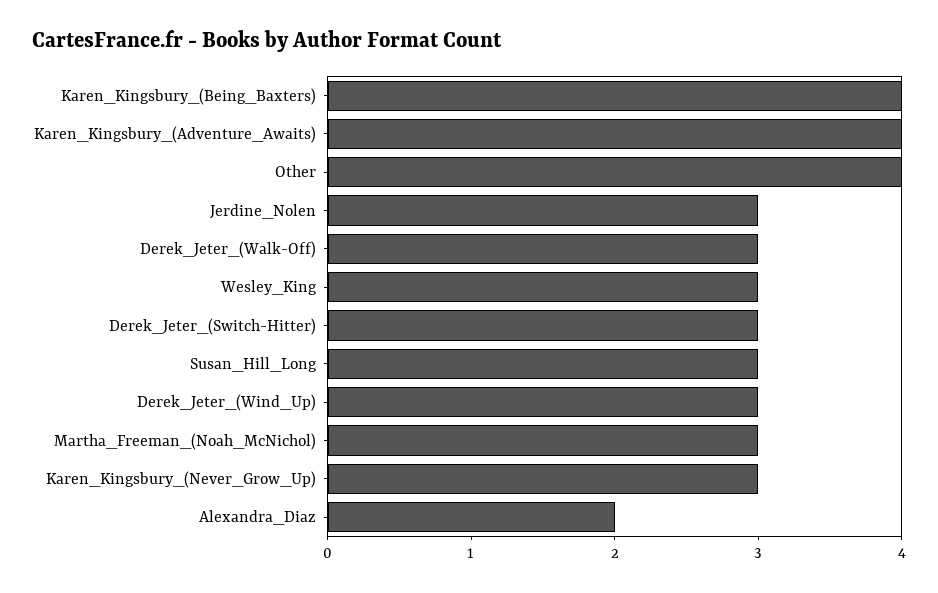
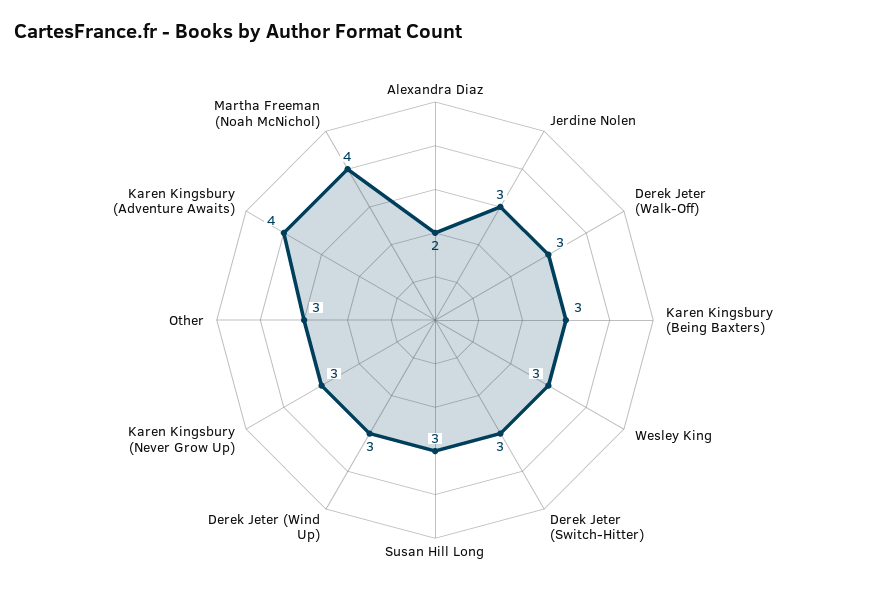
  {
-   "Karen_Kingsbury_(Being_Baxters)": 4,
+   "Karen_Kingsbury_(Being_Baxters)": 3,
    "Karen_Kingsbury_(Adventure_Awaits)": 4,
-   "Other": 4,
+   "Other": 3,
    "Jerdine_Nolen": 3,
    "Derek_Jeter_(Walk-Off)": 3,
    "Wesley_King": 3,
    "Derek_Jeter_(Switch-Hitter)": 3,
    "Susan_Hill_Long": 3,
    "Derek_Jeter_(Wind_Up)": 3,
-   "Martha_Freeman_(Noah_McNichol)": 3,
+   "Martha_Freeman_(Noah_McNichol)": 4,
    "Karen_Kingsbury_(Never_Grow_Up)": 3,
    "Alexandra_Diaz": 2
  }

